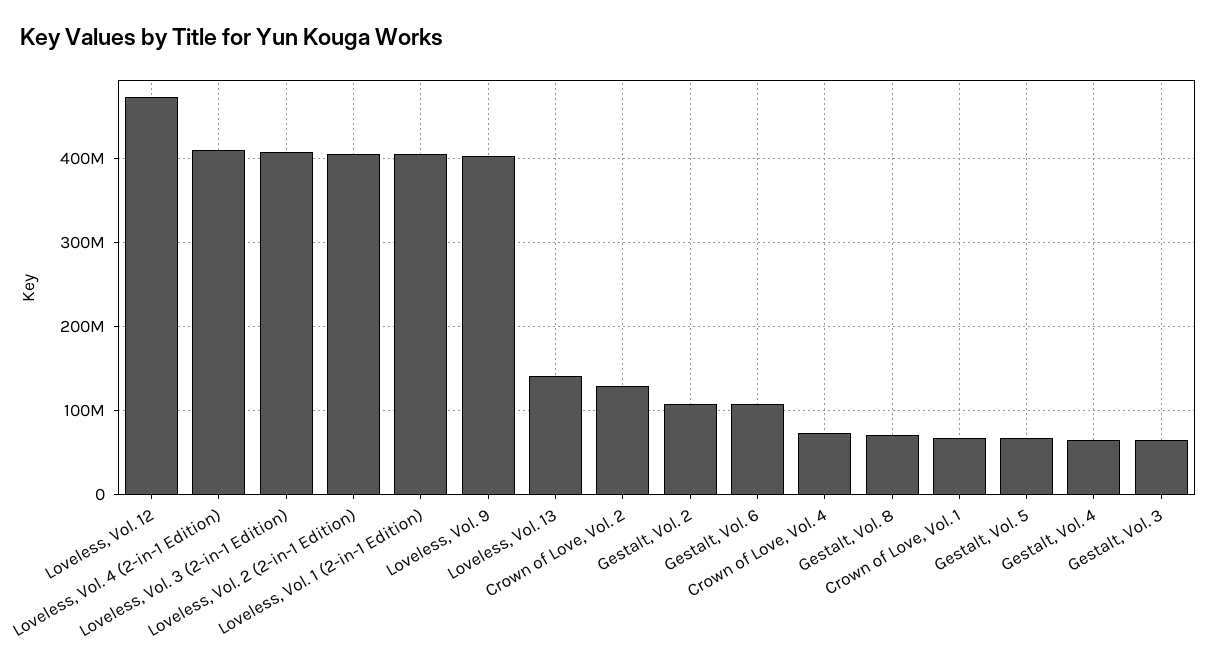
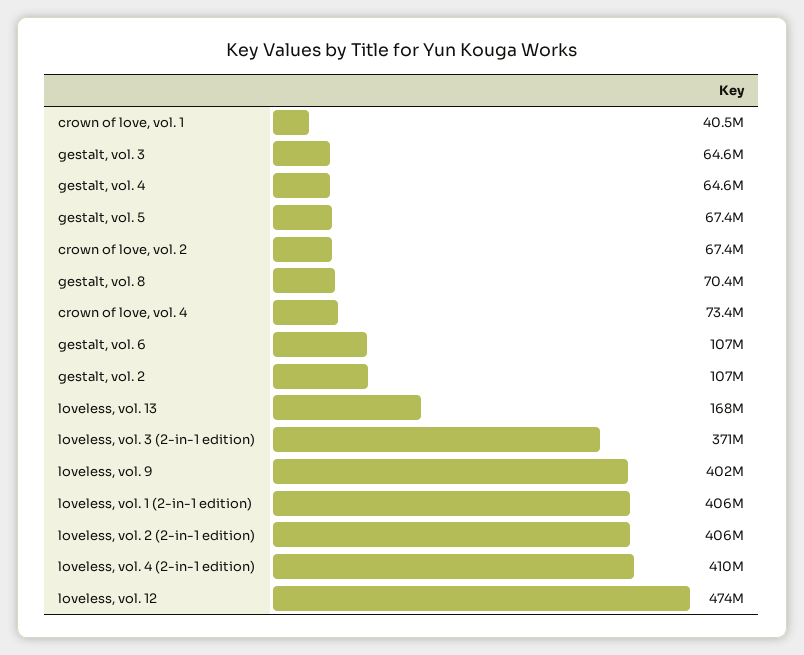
  {
    "Loveless, Vol. 12": 474000000,
    "Loveless, Vol. 4 (2-in-1 Edition)": 410000000,
-   "Loveless, Vol. 3 (2-in-1 Edition)": 410000000,
+   "Loveless, Vol. 3 (2-in-1 Edition)": 371000000,
    "Loveless, Vol. 2 (2-in-1 Edition)": 406000000,
    "Loveless, Vol. 1 (2-in-1 Edition)": 406000000,
    "Loveless, Vol. 9": 402000000,
-   "Loveless, Vol. 13": 140000000,
+   "Loveless, Vol. 13": 168000000,
-   "Crown of Love, Vol. 2": 130000000,
+   "Crown of Love, Vol. 2": 67400000,
    "Gestalt, Vol. 2": 107000000,
    "Gestalt, Vol. 6": 107000000,
    "Crown of Love, Vol. 4": 73400000,
    "Gestalt, Vol. 8": 70400000,
-   "Crown of Love, Vol. 1": 70000000,
+   "Crown of Love, Vol. 1": 40500000,
    "Gestalt, Vol. 5": 67400000,
    "Gestalt, Vol. 4": 64600000,
    "Gestalt, Vol. 3": 64600000
  }

